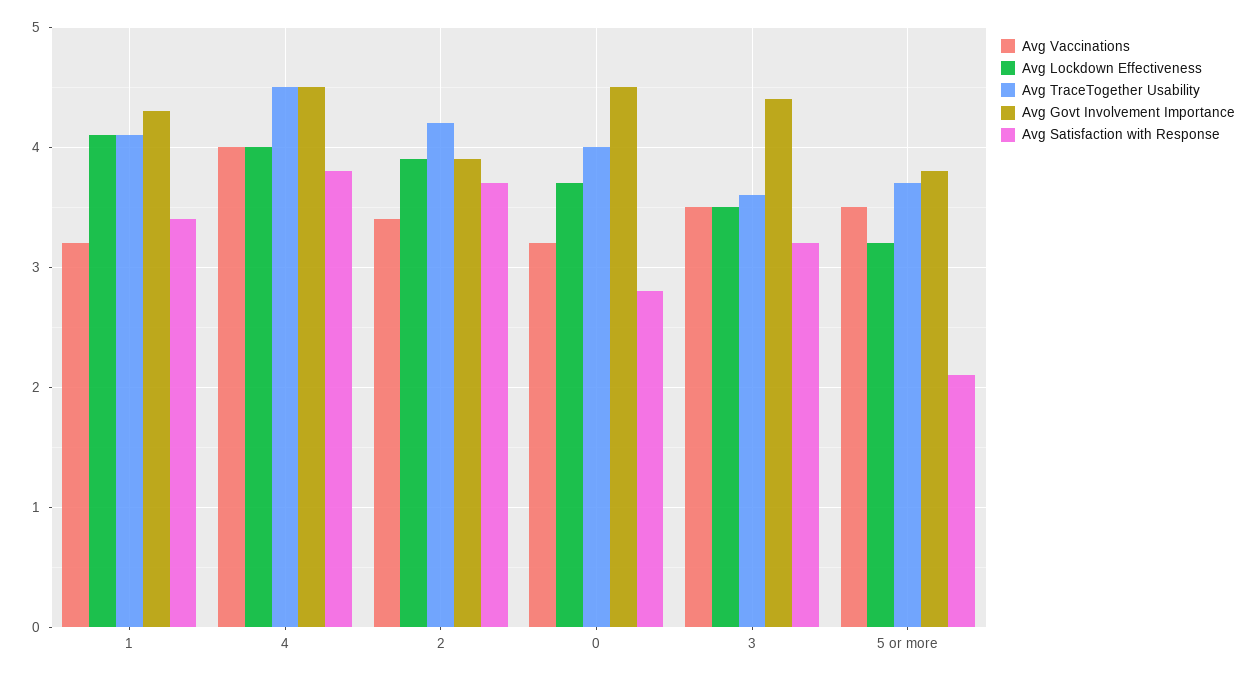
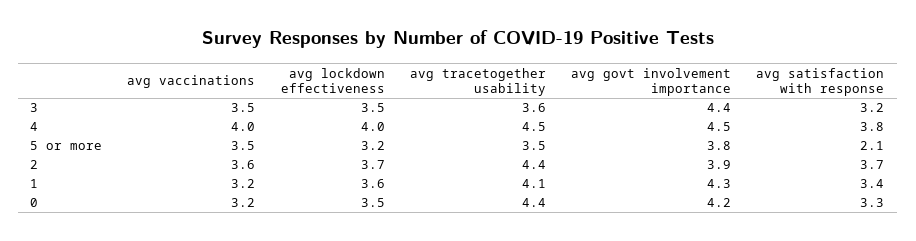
  {
    "Avg Vaccinations": {
      "1": 3.2,
      "4": 4,
-     "2": 3.4,
+     "2": 3.6,
      "0": 3.2,
      "3": 3.5,
      "5 or more": 3.5
    },
    "Avg Lockdown Effectiveness": {
-     "1": 4.1,
+     "1": 3.6,
      "4": 4,
-     "2": 3.9,
+     "2": 3.7,
-     "0": 3.7,
+     "0": 3.5,
      "3": 3.5,
      "5 or more": 3.2
    },
    "Avg TraceTogether Usability": {
      "1": 4.1,
      "4": 4.5,
-     "2": 4.2,
+     "2": 4.4,
-     "0": 4,
+     "0": 4.4,
      "3": 3.6,
-     "5 or more": 3.7
+     "5 or more": 3.5
    },
    "Avg Govt Involvement Importance": {
      "1": 4.3,
      "4": 4.5,
      "2": 3.9,
-     "0": 4.5,
+     "0": 4.2,
      "3": 4.4,
      "5 or more": 3.8
    },
    "Avg Satisfaction with Response": {
      "1": 3.4,
      "4": 3.8,
      "2": 3.7,
-     "0": 2.8,
+     "0": 3.3,
      "3": 3.2,
      "5 or more": 2.1
    }
  }

